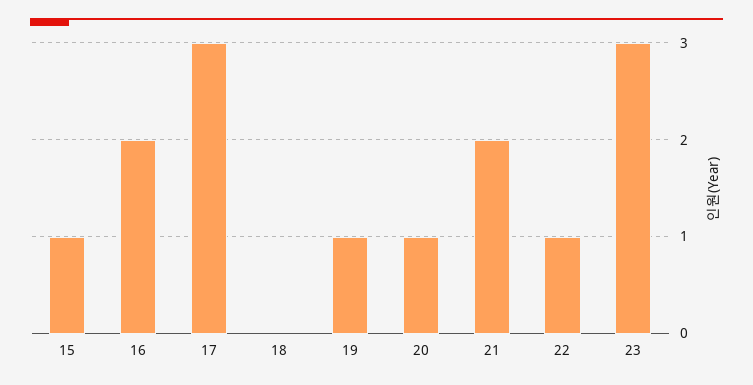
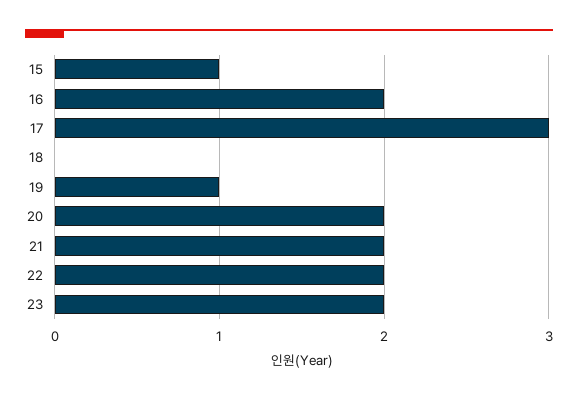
  {
    "15": 1,
    "16": 2,
    "17": 3,
    "18": 0,
    "19": 1,
-   "20": 1,
+   "20": 2,
    "21": 2,
-   "22": 1,
+   "22": 2,
-   "23": 3
+   "23": 2
  }

